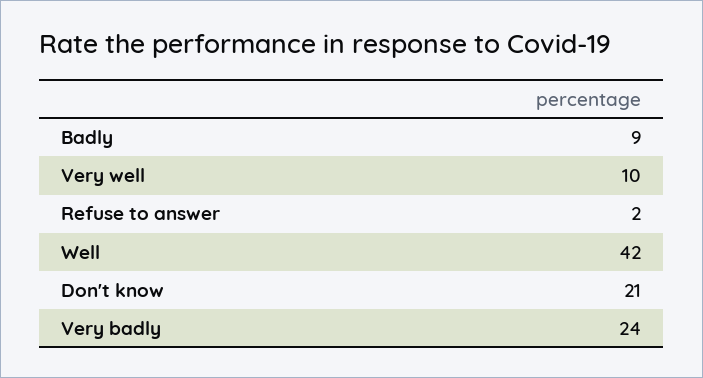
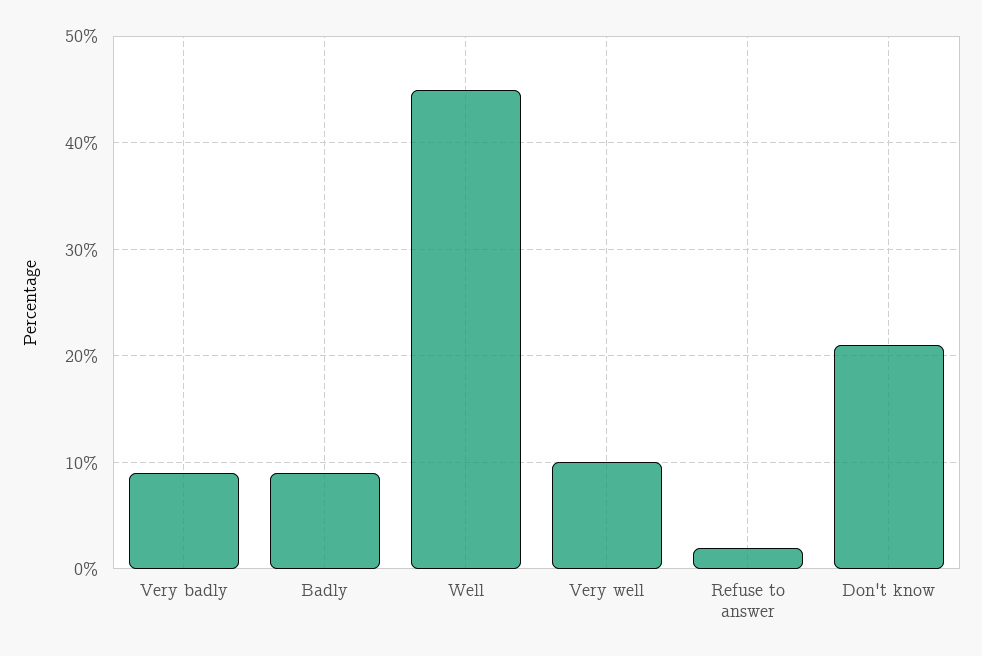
  {
    "Badly": 9,
    "Very well": 10,
    "Refuse to answer": 2,
-   "Well": 42,
+   "Well": 45,
    "Don't know": 21,
-   "Very badly": 24
+   "Very badly": 9
  }

